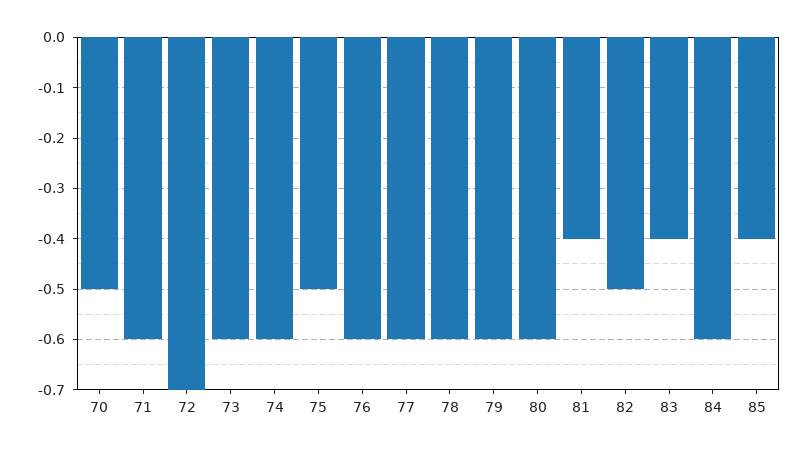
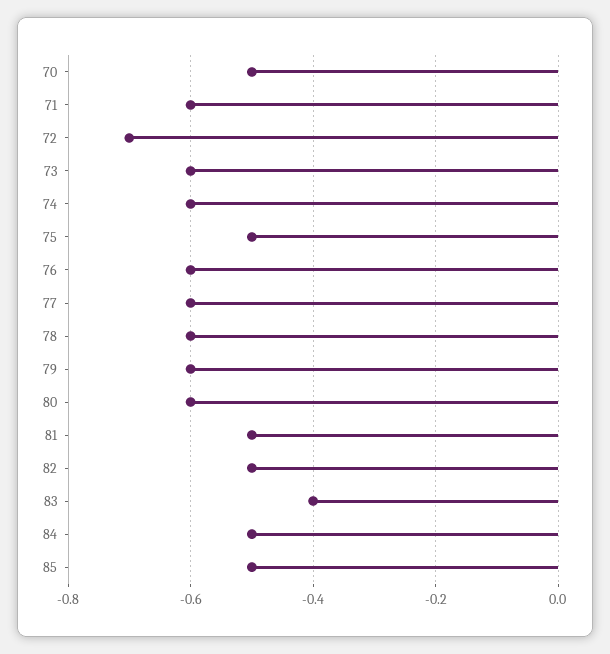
  {
    "70": -0.5,
    "71": -0.6,
    "72": -0.7,
    "73": -0.6,
    "74": -0.6,
    "75": -0.5,
    "76": -0.6,
    "77": -0.6,
    "78": -0.6,
    "79": -0.6,
    "80": -0.6,
-   "81": -0.4,
+   "81": -0.5,
    "82": -0.5,
    "83": -0.4,
-   "84": -0.6,
+   "84": -0.5,
-   "85": -0.4
+   "85": -0.5
  }

